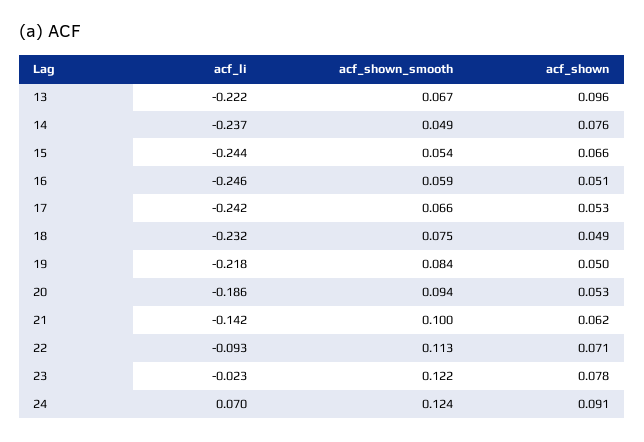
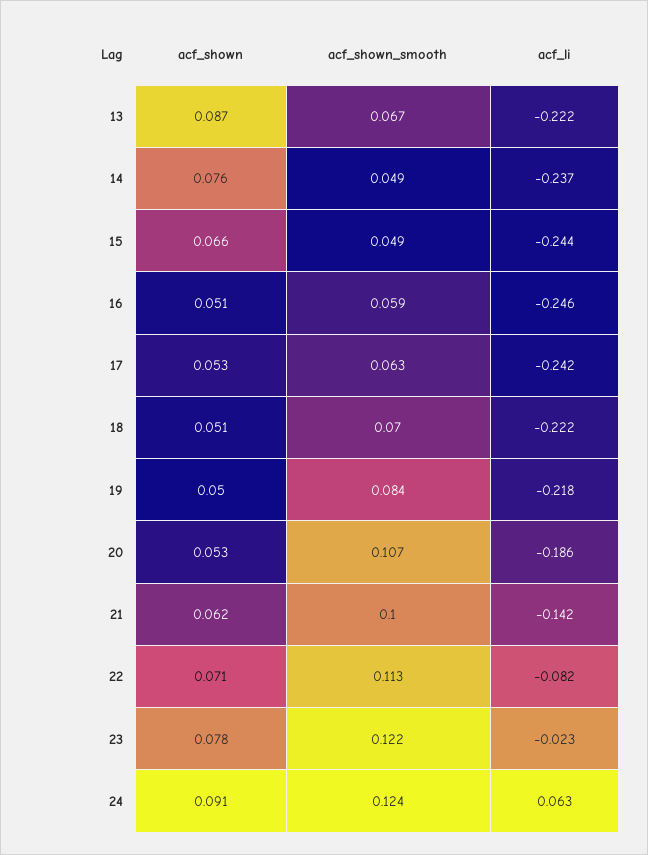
  {
    "acf_li": {
      "13": -0.222,
      "14": -0.237,
      "15": -0.244,
      "16": -0.246,
      "17": -0.242,
-     "18": -0.232,
+     "18": -0.222,
      "19": -0.218,
      "20": -0.186,
      "21": -0.142,
-     "22": -0.093,
+     "22": -0.082,
      "23": -0.023,
-     "24": 0.07
+     "24": 0.063
    },
    "acf_shown_smooth": {
      "13": 0.067,
      "14": 0.049,
-     "15": 0.054,
+     "15": 0.049,
      "16": 0.059,
-     "17": 0.066,
+     "17": 0.063,
-     "18": 0.075,
+     "18": 0.07,
      "19": 0.084,
-     "20": 0.094,
+     "20": 0.107,
      "21": 0.1,
      "22": 0.113,
      "23": 0.122,
      "24": 0.124
    },
    "acf_shown": {
-     "13": 0.096,
+     "13": 0.087,
      "14": 0.076,
      "15": 0.066,
      "16": 0.051,
      "17": 0.053,
-     "18": 0.049,
+     "18": 0.051,
      "19": 0.05,
      "20": 0.053,
      "21": 0.062,
      "22": 0.071,
      "23": 0.078,
      "24": 0.091
    }
  }

